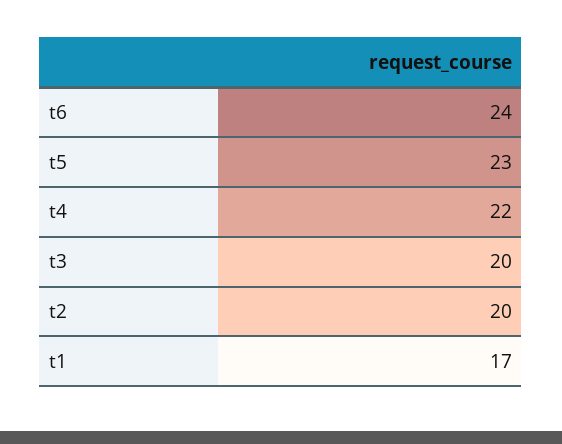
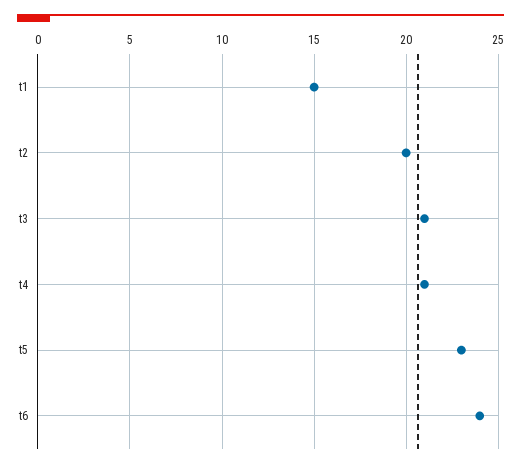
  {
    "t6": 24,
    "t5": 23,
-   "t4": 22,
+   "t4": 21,
-   "t3": 20,
+   "t3": 21,
    "t2": 20,
-   "t1": 17
+   "t1": 15
  }

